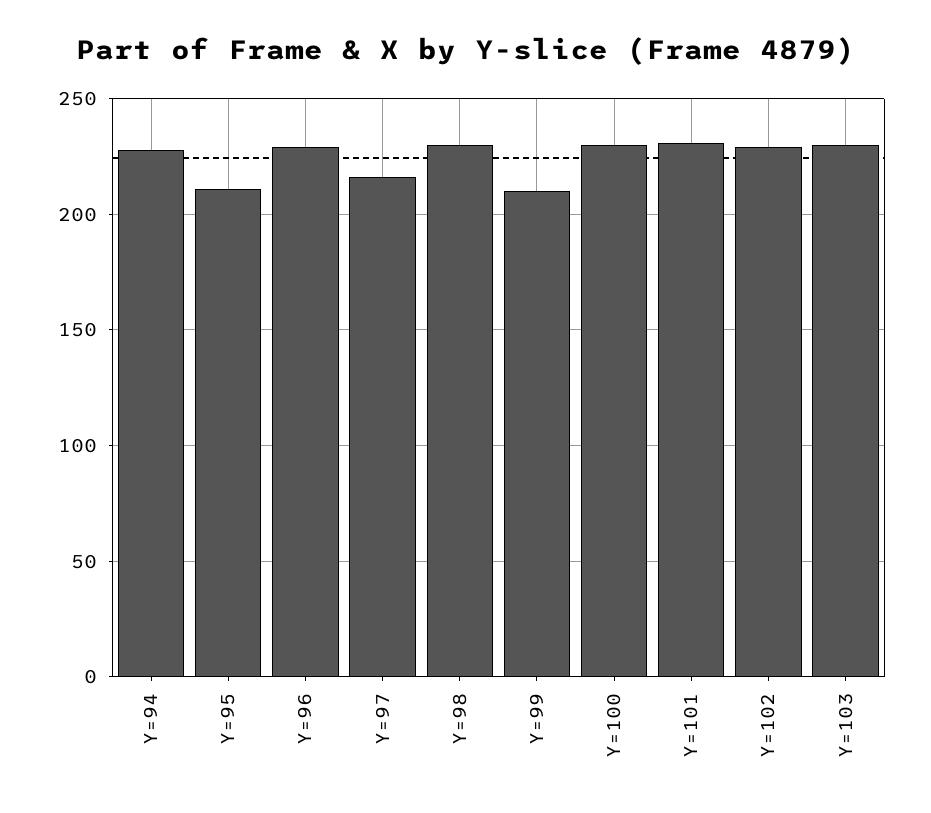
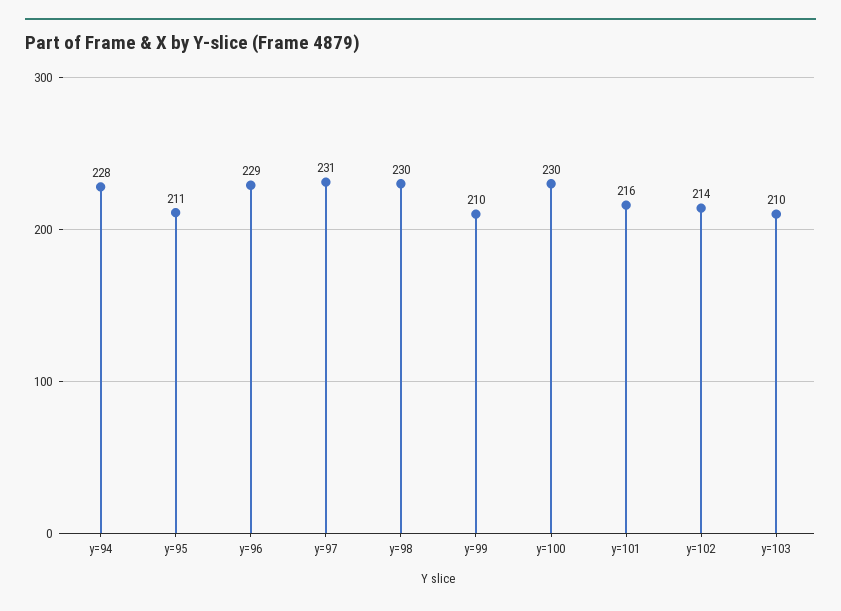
  {
    "Y=94": 228,
    "Y=95": 211,
    "Y=96": 229,
-   "Y=97": 215,
+   "Y=97": 231,
    "Y=98": 230,
    "Y=99": 210,
    "Y=100": 230,
-   "Y=101": 230,
+   "Y=101": 216,
-   "Y=102": 230,
+   "Y=102": 214,
-   "Y=103": 230
+   "Y=103": 210
  }

